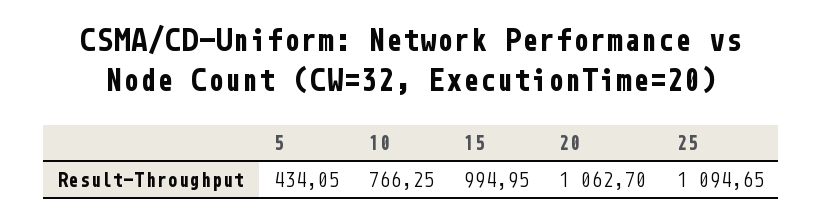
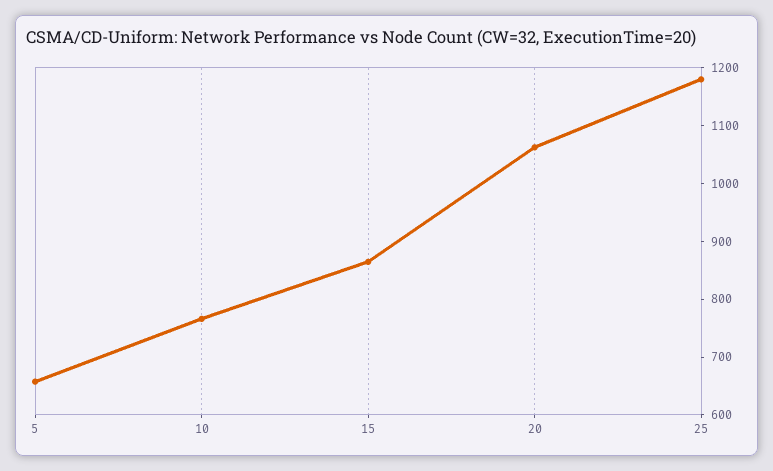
  {
-   "5": 434.05,
+   "5": 660,
    "10": 766.25,
-   "15": 994.95,
+   "15": 860,
    "20": 1062.7,
-   "25": 1094.65
+   "25": 1180
  }

